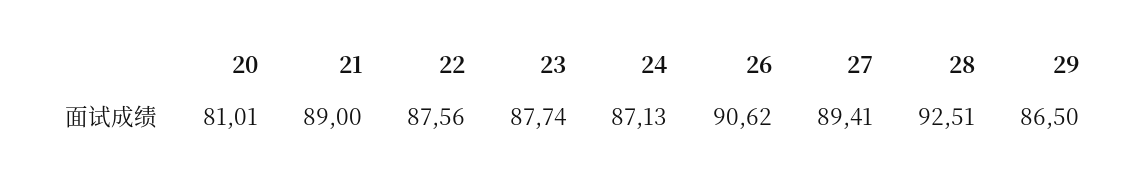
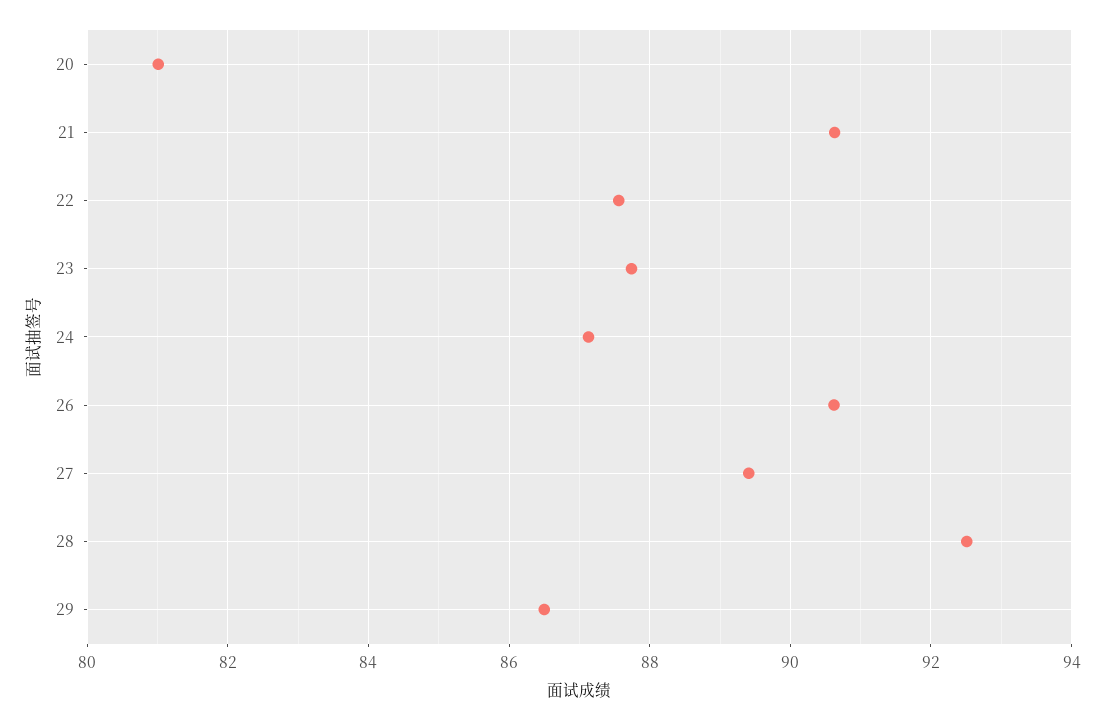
  {
    "20": 81.01,
-   "21": 89,
+   "21": 90.6,
    "22": 87.56,
    "23": 87.74,
    "24": 87.13,
    "26": 90.62,
    "27": 89.41,
    "28": 92.51,
    "29": 86.5
  }

